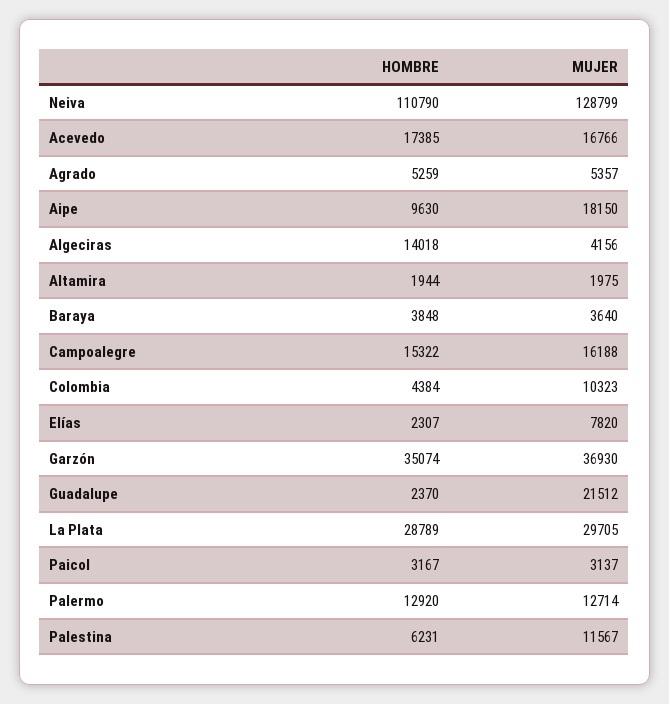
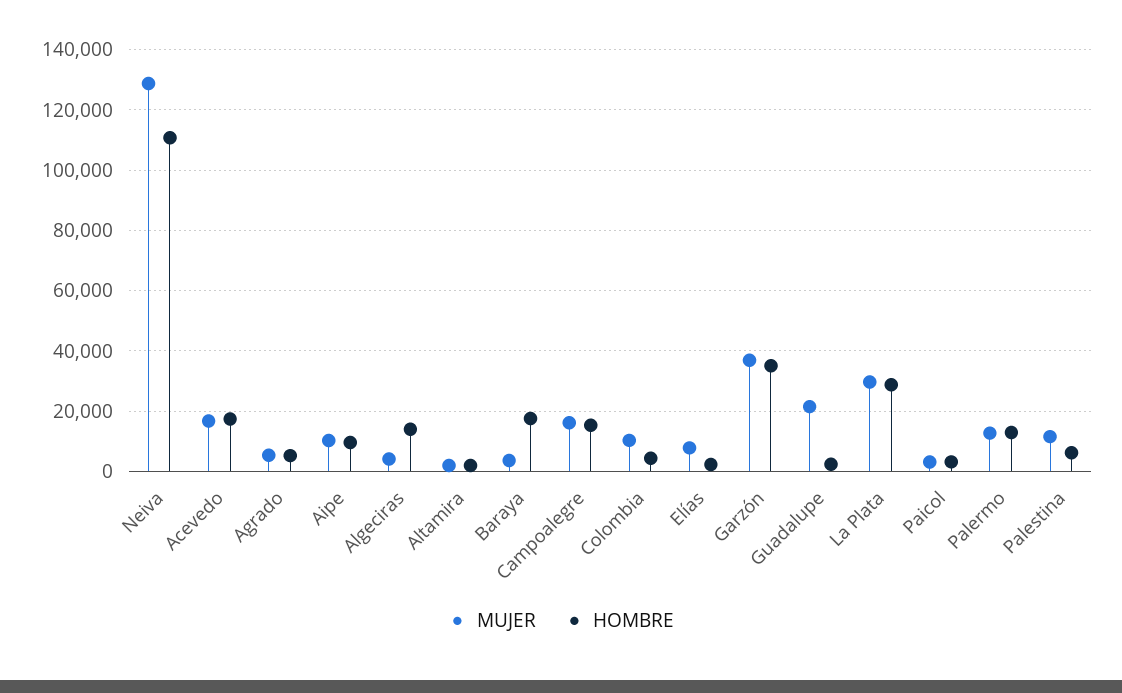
  {
    "HOMBRE": {
      "Neiva": 110790,
      "Acevedo": 17385,
      "Agrado": 5259,
      "Aipe": 9630,
      "Algeciras": 14018,
      "Altamira": 1944,
-     "Baraya": 3848,
+     "Baraya": 18000,
      "Campoalegre": 15322,
      "Colombia": 4384,
      "Elías": 2307,
      "Garzón": 35074,
      "Guadalupe": 2370,
      "La Plata": 28789,
      "Paicol": 3167,
      "Palermo": 12920,
      "Palestina": 6231
    },
    "MUJER": {
      "Neiva": 128799,
      "Acevedo": 16766,
      "Agrado": 5357,
-     "Aipe": 18150,
+     "Aipe": 10000,
      "Algeciras": 4156,
      "Altamira": 1975,
      "Baraya": 3640,
      "Campoalegre": 16188,
      "Colombia": 10323,
      "Elías": 7820,
      "Garzón": 36930,
      "Guadalupe": 21512,
      "La Plata": 29705,
      "Paicol": 3137,
      "Palermo": 12714,
      "Palestina": 11567
    }
  }

